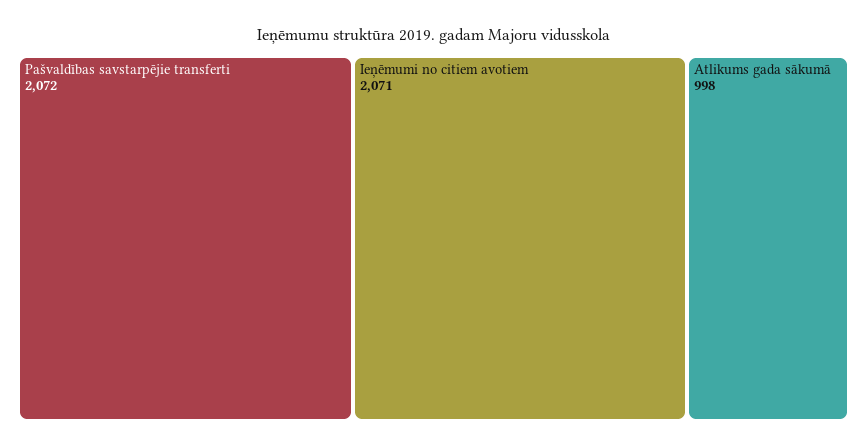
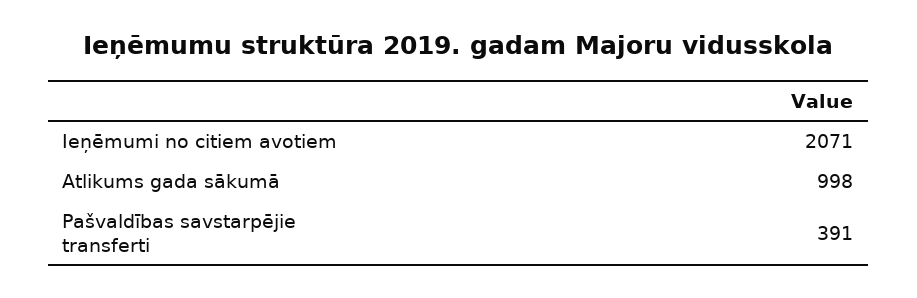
  {
-   "Pašvaldības savstarpējie transferti": 2072,
+   "Pašvaldības savstarpējie transferti": 391,
    "Ieņēmumi no citiem avotiem": 2071,
    "Atlikums gada sākumā": 998
  }

